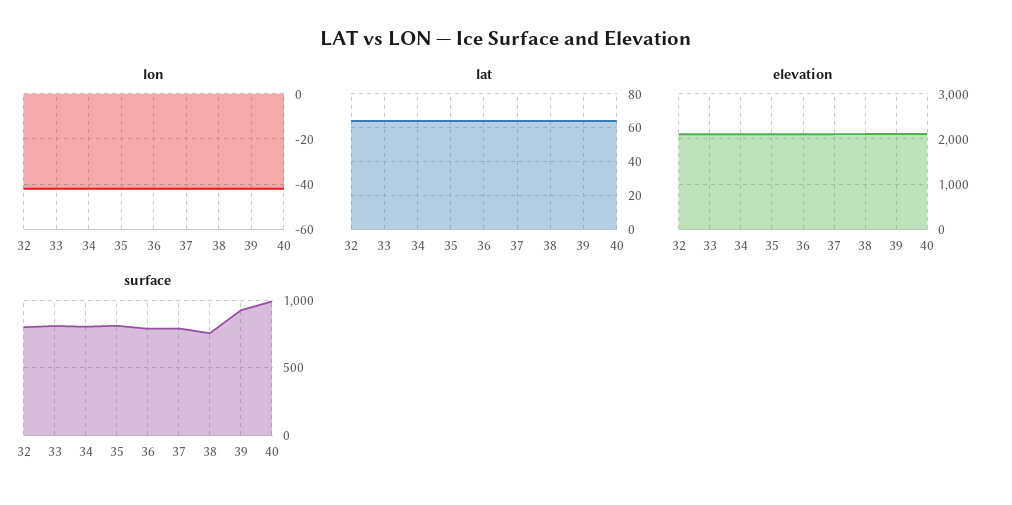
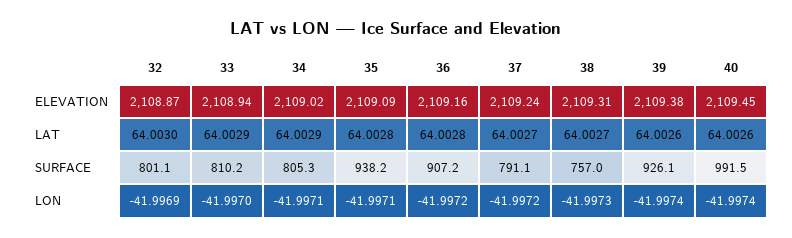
  {
    "lon": {
      "32": -41.9969,
      "33": -41.997,
      "34": -41.9971,
      "35": -41.9971,
      "36": -41.9972,
      "37": -41.9972,
      "38": -41.9973,
      "39": -41.9974,
      "40": -41.9974
    },
    "lat": {
      "32": 64.003,
      "33": 64.0029,
      "34": 64.0029,
      "35": 64.0028,
      "36": 64.0028,
      "37": 64.0027,
      "38": 64.0027,
      "39": 64.0026,
      "40": 64.0026
    },
    "elevation": {
      "32": 2108.87,
      "33": 2108.94,
      "34": 2109.02,
      "35": 2109.09,
      "36": 2109.16,
      "37": 2109.24,
      "38": 2109.31,
      "39": 2109.38,
      "40": 2109.45
    },
    "surface": {
      "32": 801.1,
      "33": 810.2,
      "34": 805.3,
-     "35": 800,
+     "35": 938.2,
-     "36": 800,
+     "36": 907.2,
      "37": 791.1,
      "38": 757,
      "39": 926.1,
      "40": 991.5
    }
  }

